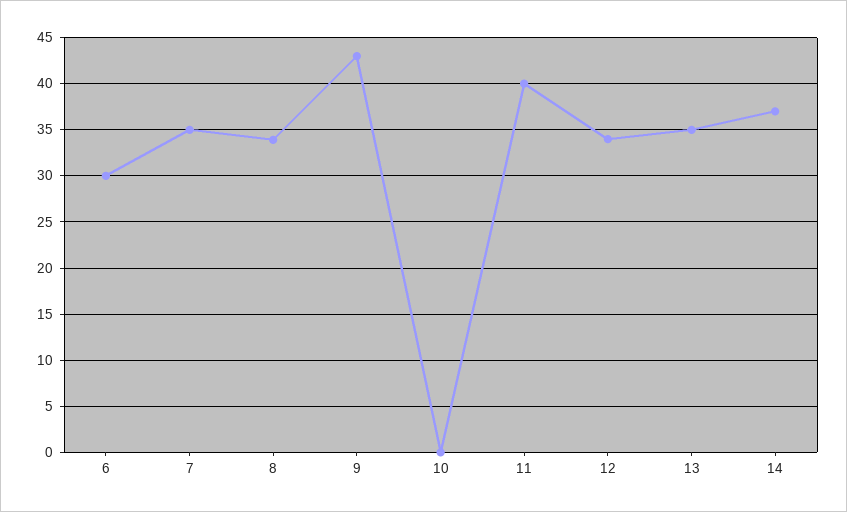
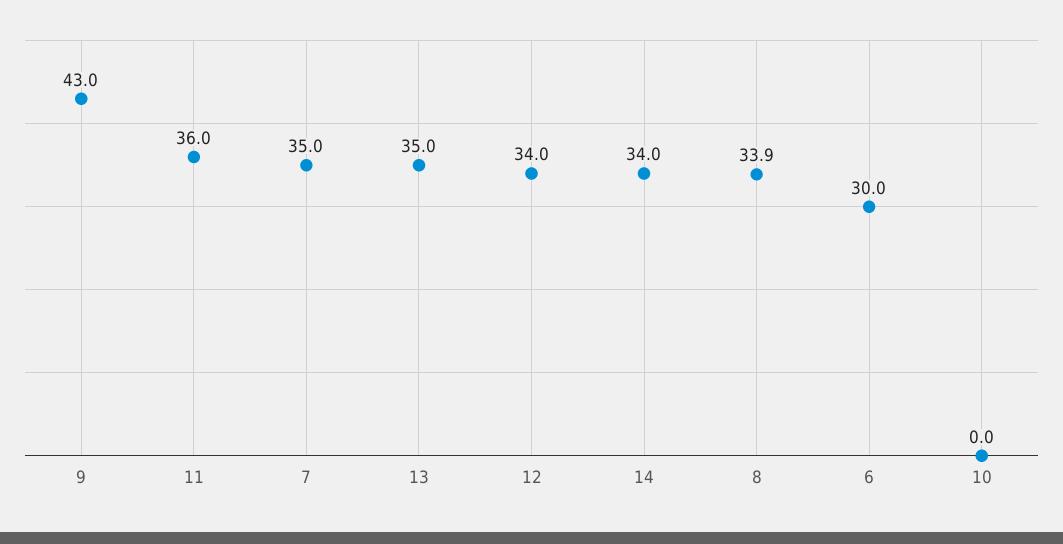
  {
    "6": 30,
    "7": 35,
    "8": 33.9,
    "9": 43,
    "10": 0,
-   "11": 40,
+   "11": 36,
    "12": 34,
    "13": 35,
-   "14": 37
+   "14": 34
  }

